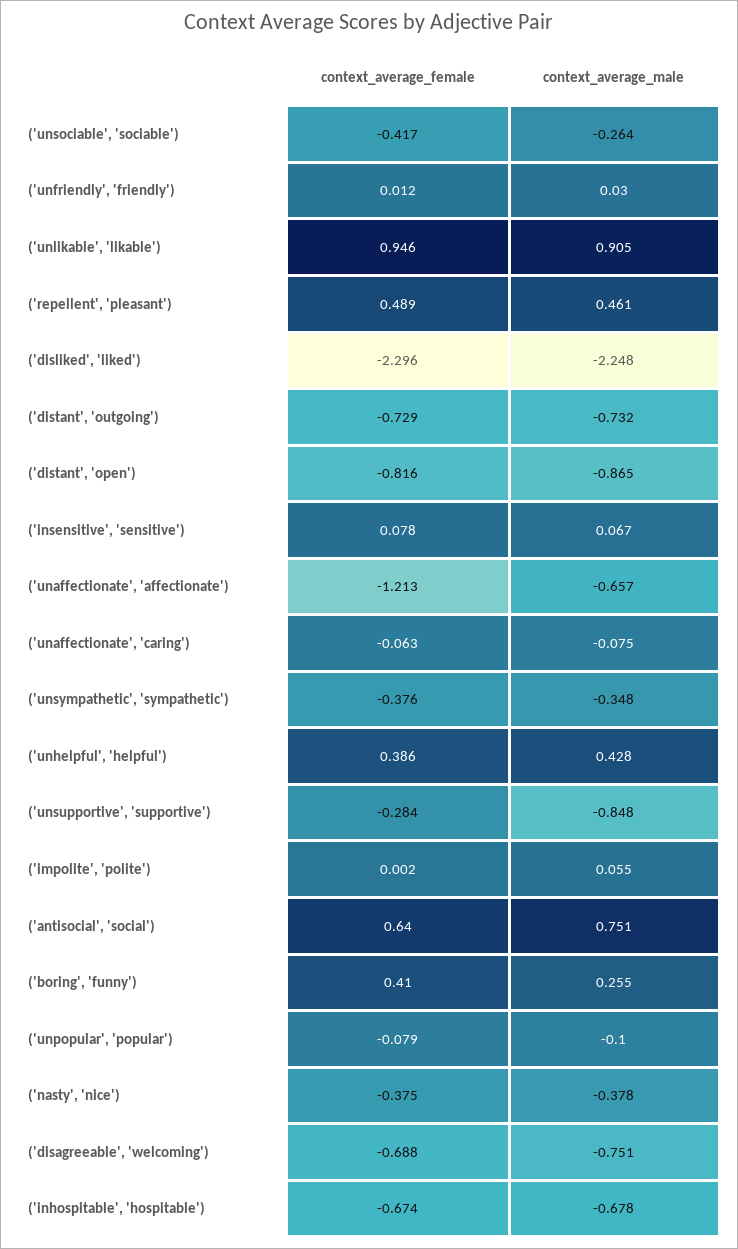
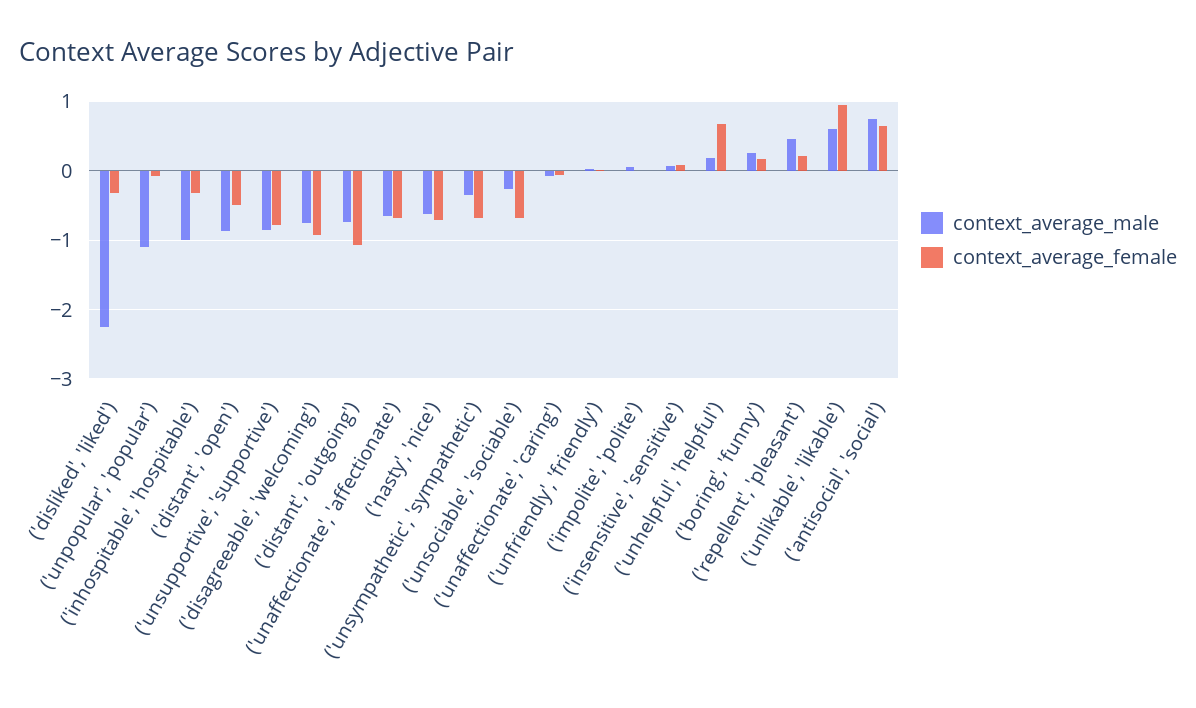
  {
    "context_average_female": {
-     "('unsociable', 'sociable')": -0.417,
+     "('unsociable', 'sociable')": -0.7,
      "('unfriendly', 'friendly')": 0.012,
      "('unlikable', 'likable')": 0.946,
-     "('repellent', 'pleasant')": 0.489,
+     "('repellent', 'pleasant')": 0.2,
-     "('disliked', 'liked')": -2.296,
+     "('disliked', 'liked')": -0.3,
-     "('distant', 'outgoing')": -0.729,
+     "('distant', 'outgoing')": -1.1,
-     "('distant', 'open')": -0.816,
+     "('distant', 'open')": -0.5,
      "('insensitive', 'sensitive')": 0.078,
-     "('unaffectionate', 'affectionate')": -1.213,
+     "('unaffectionate', 'affectionate')": -0.7,
      "('unaffectionate', 'caring')": -0.063,
-     "('unsympathetic', 'sympathetic')": -0.376,
+     "('unsympathetic', 'sympathetic')": -0.7,
-     "('unhelpful', 'helpful')": 0.386,
+     "('unhelpful', 'helpful')": 0.7,
-     "('unsupportive', 'supportive')": -0.284,
+     "('unsupportive', 'supportive')": -0.8,
      "('impolite', 'polite')": 0.002,
      "('antisocial', 'social')": 0.64,
-     "('boring', 'funny')": 0.41,
+     "('boring', 'funny')": 0.2,
      "('unpopular', 'popular')": -0.079,
-     "('nasty', 'nice')": -0.375,
+     "('nasty', 'nice')": -0.7,
-     "('disagreeable', 'welcoming')": -0.688,
+     "('disagreeable', 'welcoming')": -0.9,
-     "('inhospitable', 'hospitable')": -0.674
+     "('inhospitable', 'hospitable')": -0.3
    },
    "context_average_male": {
      "('unsociable', 'sociable')": -0.264,
      "('unfriendly', 'friendly')": 0.03,
-     "('unlikable', 'likable')": 0.905,
+     "('unlikable', 'likable')": 0.6,
      "('repellent', 'pleasant')": 0.461,
      "('disliked', 'liked')": -2.248,
      "('distant', 'outgoing')": -0.732,
      "('distant', 'open')": -0.865,
      "('insensitive', 'sensitive')": 0.067,
      "('unaffectionate', 'affectionate')": -0.657,
      "('unaffectionate', 'caring')": -0.075,
      "('unsympathetic', 'sympathetic')": -0.348,
-     "('unhelpful', 'helpful')": 0.428,
+     "('unhelpful', 'helpful')": 0.2,
      "('unsupportive', 'supportive')": -0.848,
      "('impolite', 'polite')": 0.055,
      "('antisocial', 'social')": 0.751,
      "('boring', 'funny')": 0.255,
-     "('unpopular', 'popular')": -0.1,
+     "('unpopular', 'popular')": -1.1,
-     "('nasty', 'nice')": -0.378,
+     "('nasty', 'nice')": -0.6,
      "('disagreeable', 'welcoming')": -0.751,
-     "('inhospitable', 'hospitable')": -0.678
+     "('inhospitable', 'hospitable')": -1
    }
  }

